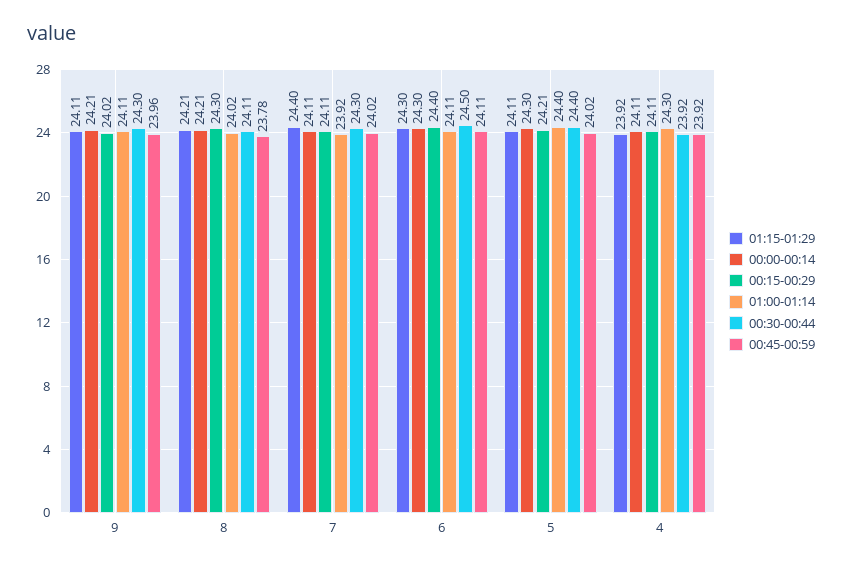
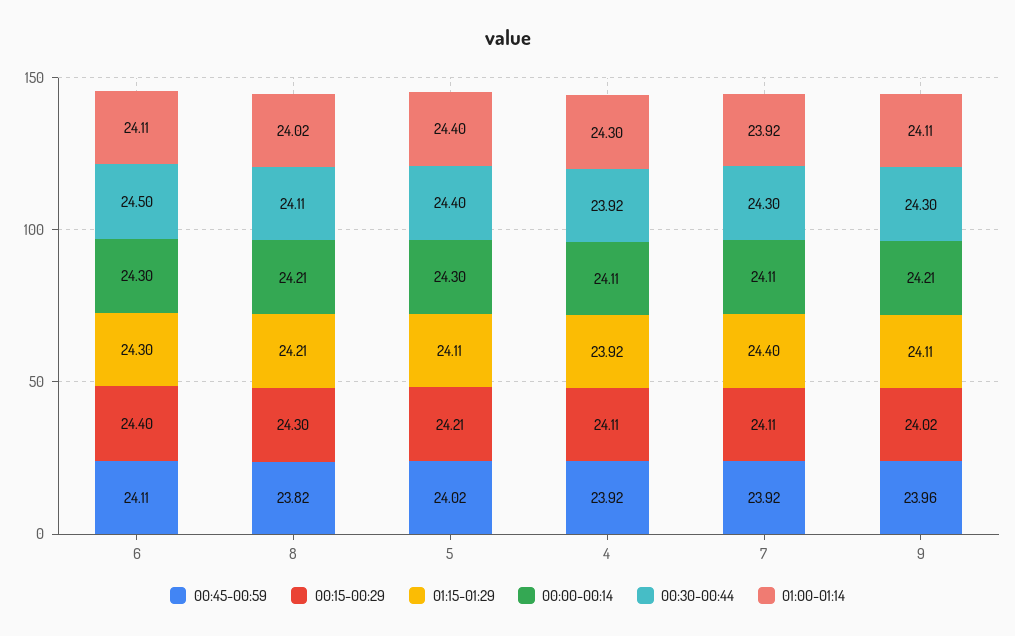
  {
    "01:15-01:29": {
      "9": 24.11,
      "8": 24.21,
      "7": 24.4,
      "6": 24.3,
      "5": 24.11,
      "4": 23.92
    },
    "00:00-00:14": {
      "9": 24.21,
      "8": 24.21,
      "7": 24.11,
      "6": 24.3,
      "5": 24.3,
      "4": 24.11
    },
    "00:15-00:29": {
      "9": 24.02,
      "8": 24.3,
      "7": 24.11,
      "6": 24.4,
      "5": 24.21,
      "4": 24.11
    },
    "01:00-01:14": {
      "9": 24.11,
      "8": 24.02,
      "7": 23.92,
      "6": 24.11,
      "5": 24.4,
      "4": 24.3
    },
    "00:30-00:44": {
      "9": 24.3,
      "8": 24.11,
      "7": 24.3,
      "6": 24.5,
      "5": 24.4,
      "4": 23.92
    },
    "00:45-00:59": {
      "9": 23.96,
-     "8": 23.78,
+     "8": 23.82,
-     "7": 24.02,
+     "7": 23.92,
      "6": 24.11,
      "5": 24.02,
      "4": 23.92
    }
  }

